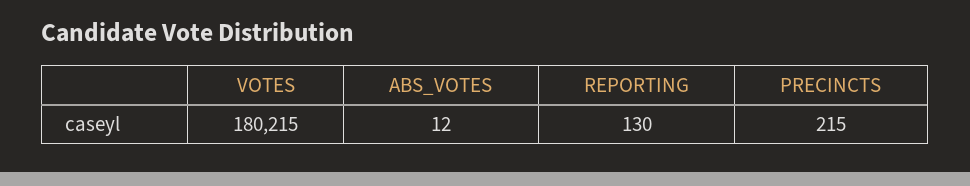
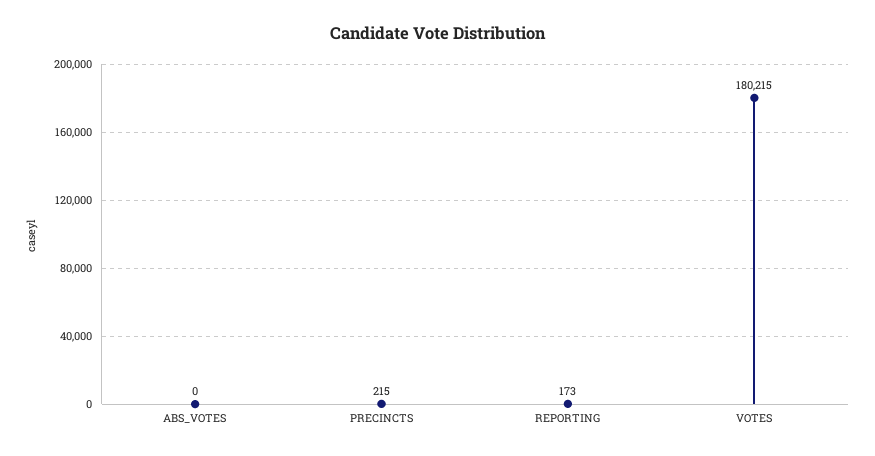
  {
    "VOTES": 180215,
-   "ABS_VOTES": 12,
+   "ABS_VOTES": 0,
-   "REPORTING": 130,
+   "REPORTING": 173,
    "PRECINCTS": 215
  }

